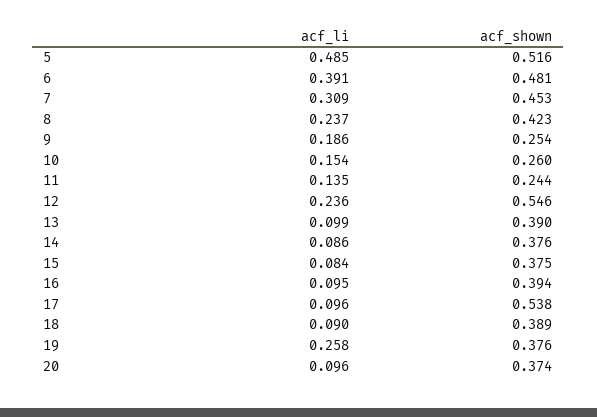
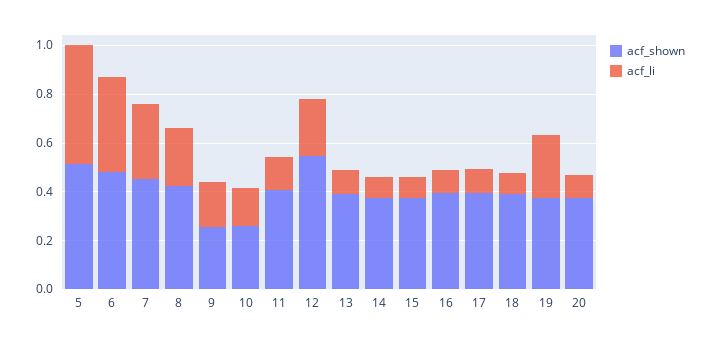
  {
    "acf_li": {
      "5": 0.485,
      "6": 0.391,
      "7": 0.309,
      "8": 0.237,
      "9": 0.186,
      "10": 0.154,
      "11": 0.135,
      "12": 0.236,
      "13": 0.099,
      "14": 0.086,
      "15": 0.084,
      "16": 0.095,
      "17": 0.096,
      "18": 0.09,
      "19": 0.258,
      "20": 0.096
    },
    "acf_shown": {
      "5": 0.516,
      "6": 0.481,
      "7": 0.453,
      "8": 0.423,
      "9": 0.254,
      "10": 0.26,
-     "11": 0.244,
+     "11": 0.4,
      "12": 0.546,
      "13": 0.39,
      "14": 0.376,
      "15": 0.375,
      "16": 0.394,
-     "17": 0.538,
+     "17": 0.4,
      "18": 0.389,
      "19": 0.376,
      "20": 0.374
    }
  }

